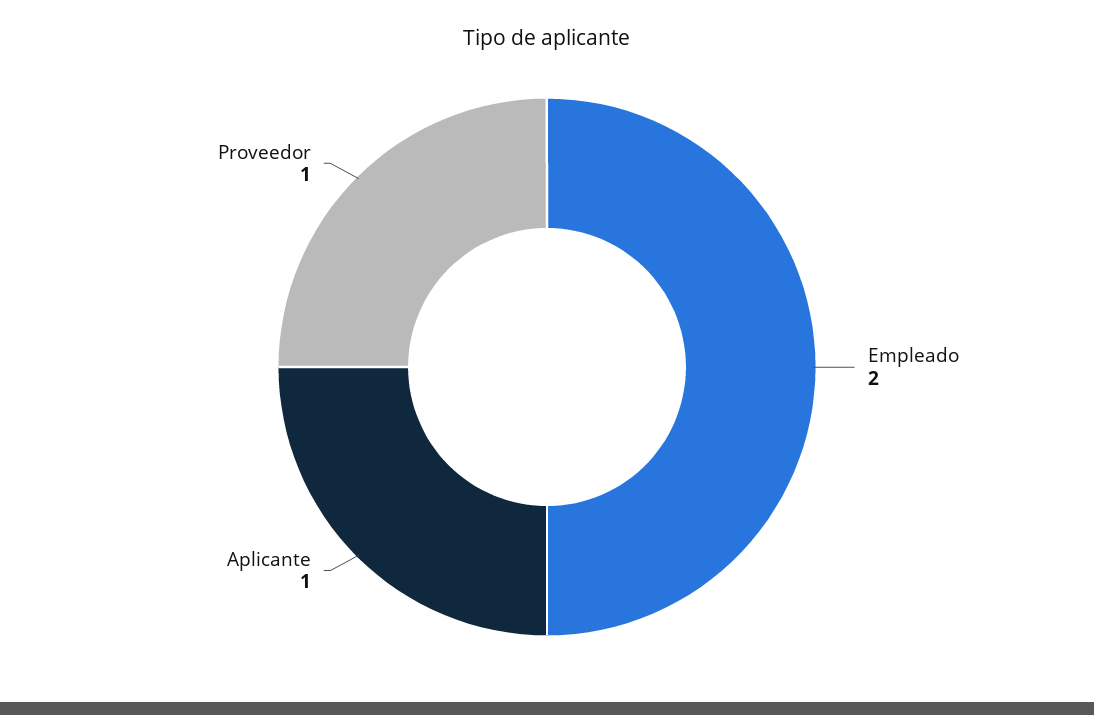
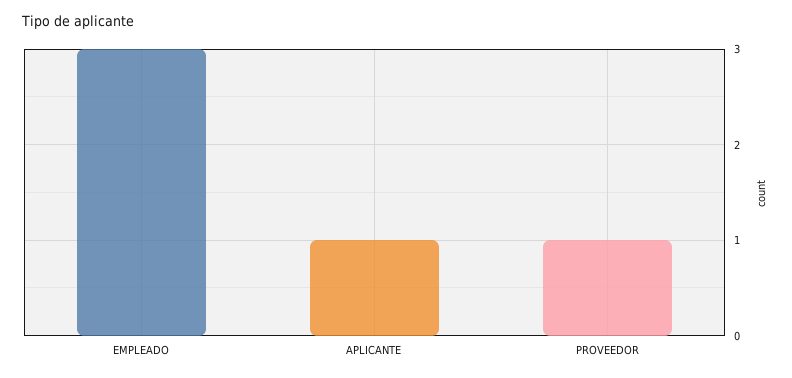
  {
-   "Empleado": 2,
+   "Empleado": 3,
    "Aplicante": 1,
    "Proveedor": 1
  }

